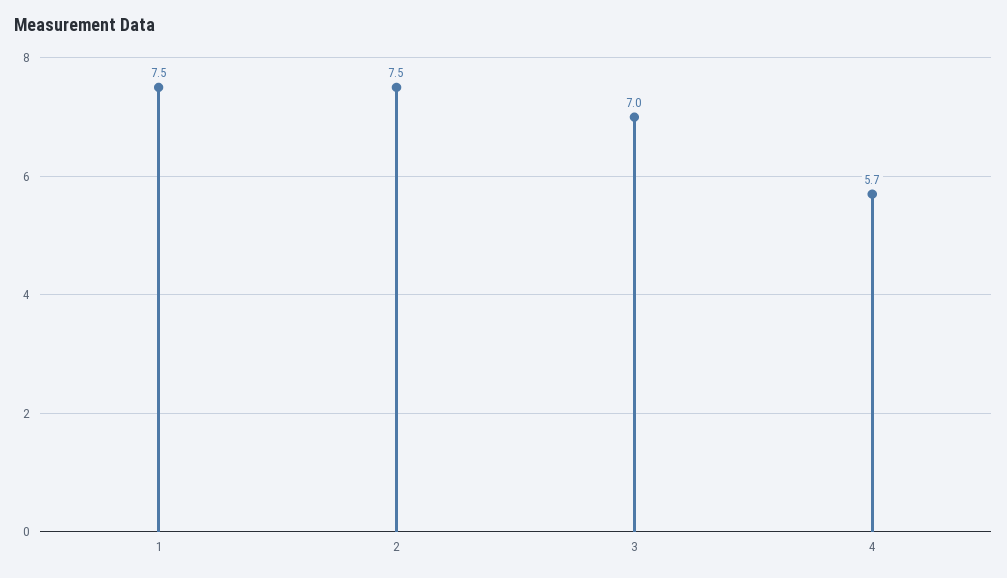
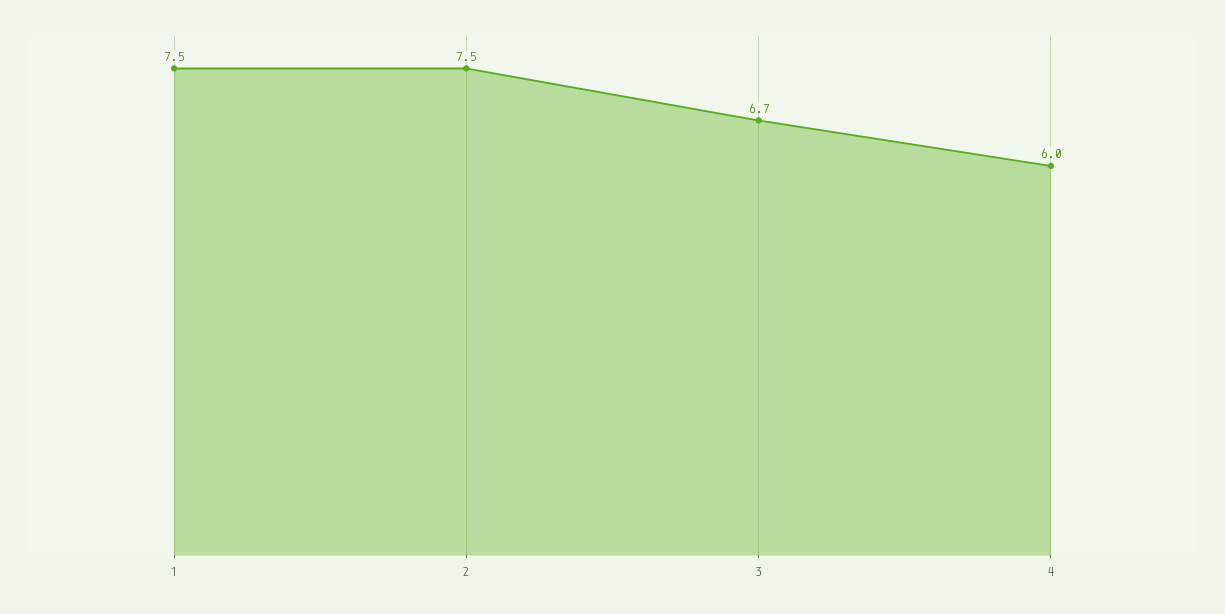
  {
    "1": 7.5,
    "2": 7.5,
-   "3": 7,
+   "3": 6.7,
-   "4": 5.7
+   "4": 6
  }

